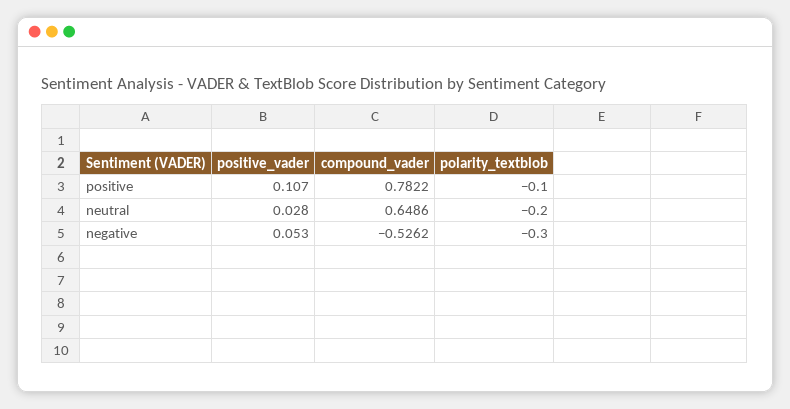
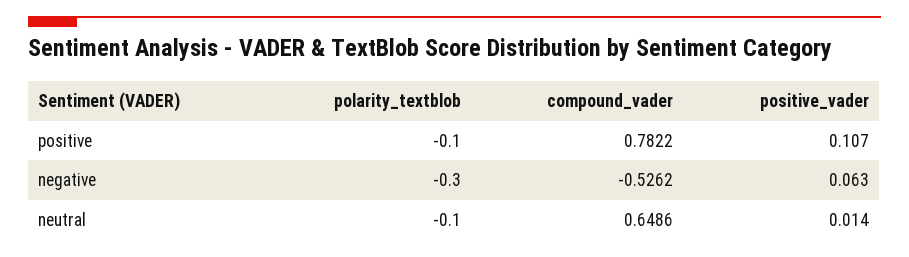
  {
    "positive_vader": {
      "positive": 0.107,
-     "neutral": 0.028,
+     "neutral": 0.014,
-     "negative": 0.053
+     "negative": 0.063
    },
    "compound_vader": {
      "positive": 0.7822,
      "neutral": 0.6486,
      "negative": -0.5262
    },
    "polarity_textblob": {
      "positive": -0.1,
-     "neutral": -0.2,
+     "neutral": -0.1,
      "negative": -0.3
    }
  }

